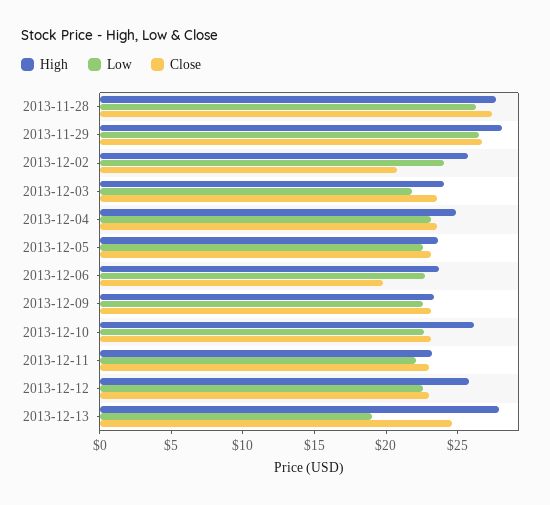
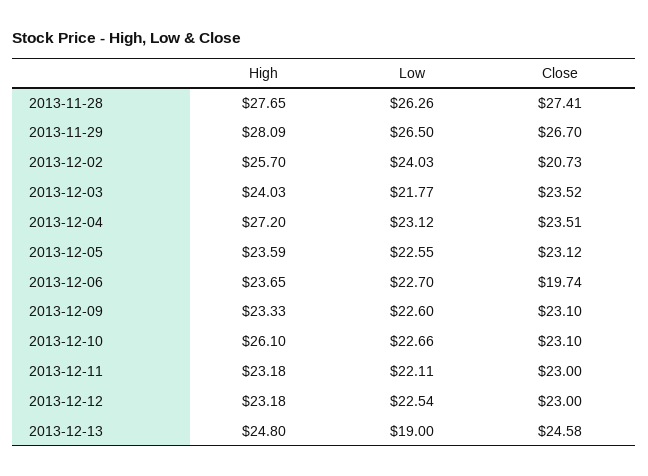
  {
    "High": {
      "2013-11-28": 27.65,
      "2013-11-29": 28.09,
      "2013-12-02": 25.7,
      "2013-12-03": 24.03,
-     "2013-12-04": 25,
+     "2013-12-04": 27.2,
      "2013-12-05": 23.59,
      "2013-12-06": 23.65,
      "2013-12-09": 23.33,
      "2013-12-10": 26.1,
      "2013-12-11": 23.18,
-     "2013-12-12": 26,
+     "2013-12-12": 23.18,
-     "2013-12-13": 28
+     "2013-12-13": 24.8
    },
    "Low": {
      "2013-11-28": 26.26,
      "2013-11-29": 26.5,
      "2013-12-02": 24.03,
      "2013-12-03": 21.77,
      "2013-12-04": 23.12,
      "2013-12-05": 22.55,
      "2013-12-06": 22.7,
      "2013-12-09": 22.6,
      "2013-12-10": 22.66,
      "2013-12-11": 22.11,
      "2013-12-12": 22.54,
      "2013-12-13": 19
    },
    "Close": {
      "2013-11-28": 27.41,
      "2013-11-29": 26.7,
      "2013-12-02": 20.73,
      "2013-12-03": 23.52,
      "2013-12-04": 23.51,
      "2013-12-05": 23.12,
      "2013-12-06": 19.74,
      "2013-12-09": 23.1,
      "2013-12-10": 23.1,
      "2013-12-11": 23,
      "2013-12-12": 23,
      "2013-12-13": 24.58
    }
  }

